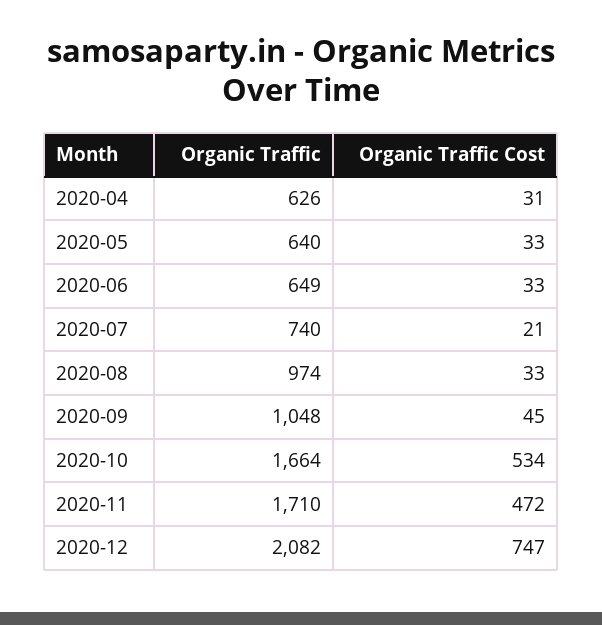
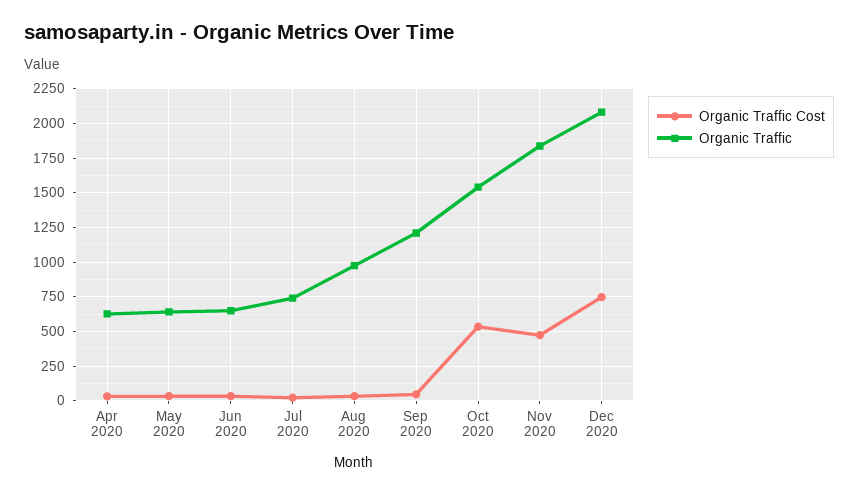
  {
    "Organic Traffic": {
      "2020-04": 626,
      "2020-05": 640,
      "2020-06": 649,
      "2020-07": 740,
      "2020-08": 974,
-     "2020-09": 1048,
+     "2020-09": 1200,
-     "2020-10": 1664,
+     "2020-10": 1550,
-     "2020-11": 1710,
+     "2020-11": 1850,
      "2020-12": 2082
    },
    "Organic Traffic Cost": {
      "2020-04": 31,
      "2020-05": 33,
      "2020-06": 33,
      "2020-07": 21,
      "2020-08": 33,
      "2020-09": 45,
      "2020-10": 534,
      "2020-11": 472,
      "2020-12": 747
    }
  }

